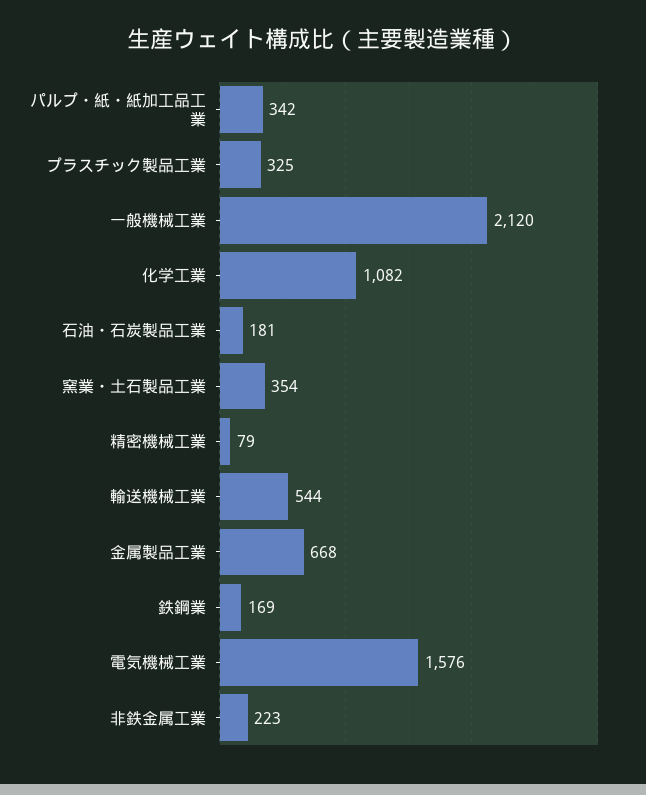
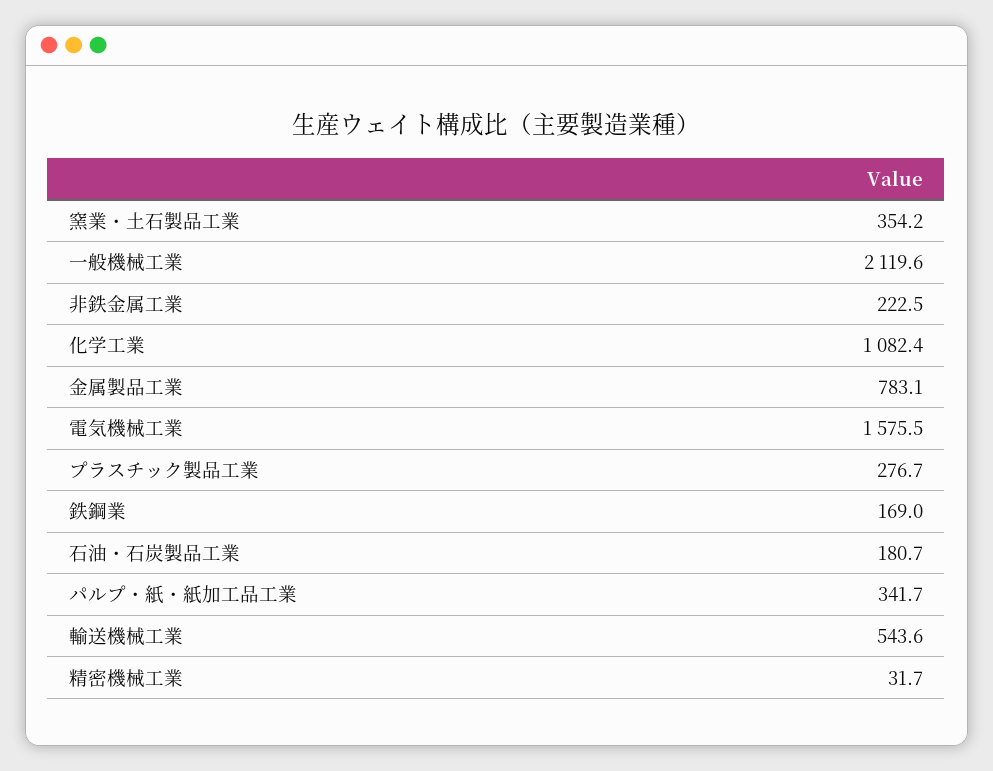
  {
    "パルプ・紙・紙加工品工業": 341.7,
-   "プラスチック製品工業": 325,
+   "プラスチック製品工業": 276.7,
    "一般機械工業": 2119.6,
    "化学工業": 1082.4,
    "石油・石炭製品工業": 180.7,
    "窯業・土石製品工業": 354.2,
-   "精密機械工業": 79,
+   "精密機械工業": 31.7,
    "輸送機械工業": 543.6,
-   "金属製品工業": 668,
+   "金属製品工業": 783.1,
    "鉄鋼業": 169,
    "電気機械工業": 1575.5,
    "非鉄金属工業": 222.5
  }

